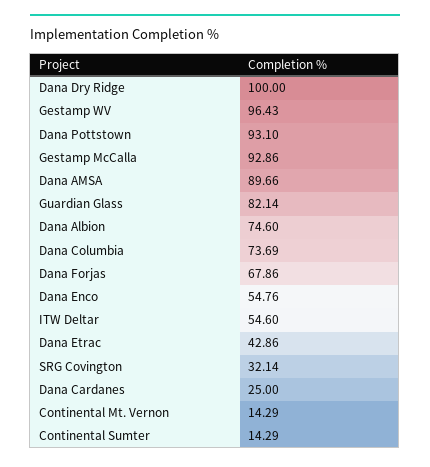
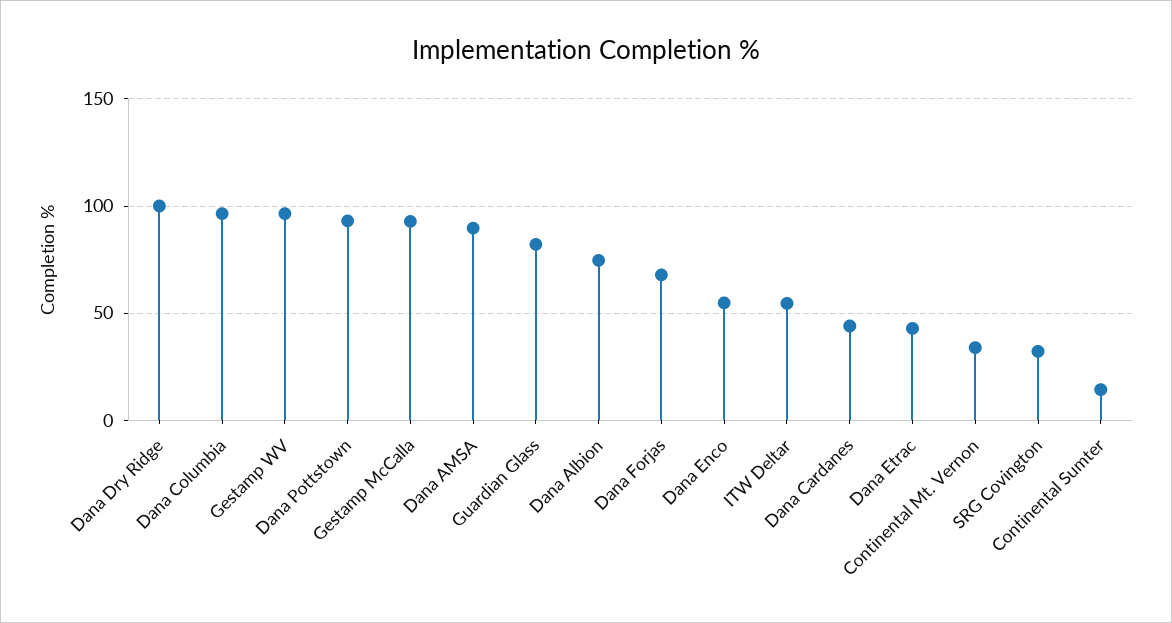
  {
    "Dana Dry Ridge": 100,
    "Gestamp WV": 96.43,
    "Dana Pottstown": 93.1,
    "Gestamp McCalla": 92.86,
    "Dana AMSA": 89.66,
    "Guardian Glass": 82.14,
    "Dana Albion": 74.6,
-   "Dana Columbia": 73.69,
+   "Dana Columbia": 95,
    "Dana Forjas": 67.86,
    "Dana Enco": 54.76,
    "ITW Deltar": 54.6,
    "Dana Etrac": 42.86,
    "SRG Covington": 32.14,
-   "Dana Cardanes": 25,
+   "Dana Cardanes": 45,
-   "Continental Mt. Vernon": 14.29,
+   "Continental Mt. Vernon": 35,
    "Continental Sumter": 14.29
  }

